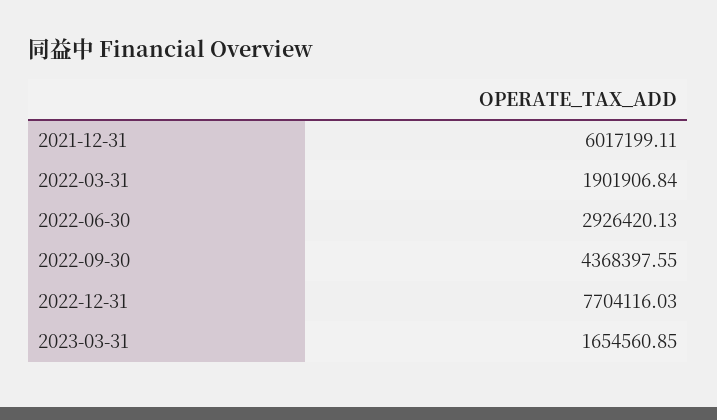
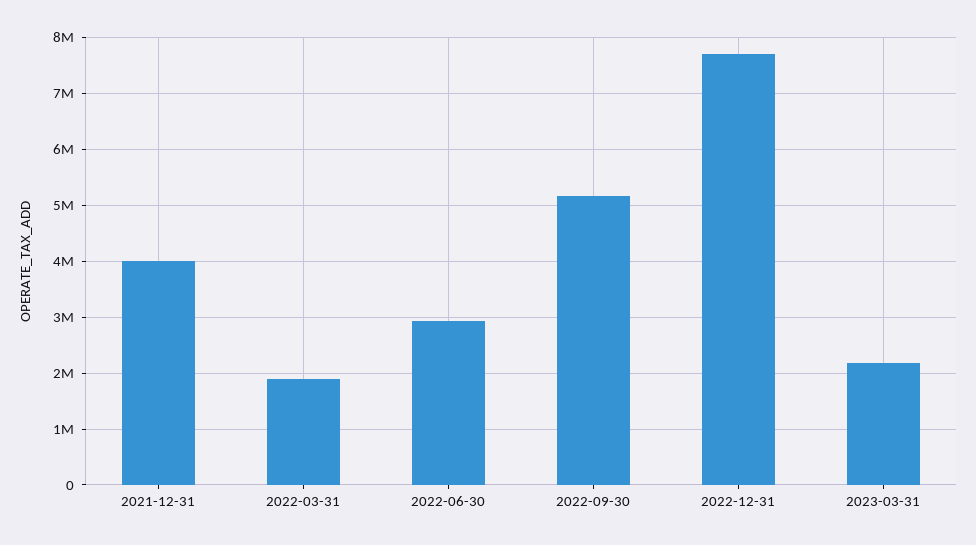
  {
-   "2021-12-31": 6017199.11,
+   "2021-12-31": 4000000,
    "2022-03-31": 1901906.84,
    "2022-06-30": 2926420.13,
-   "2022-09-30": 4368397.55,
+   "2022-09-30": 5200000,
    "2022-12-31": 7704116.03,
-   "2023-03-31": 1654560.85
+   "2023-03-31": 2200000
  }

